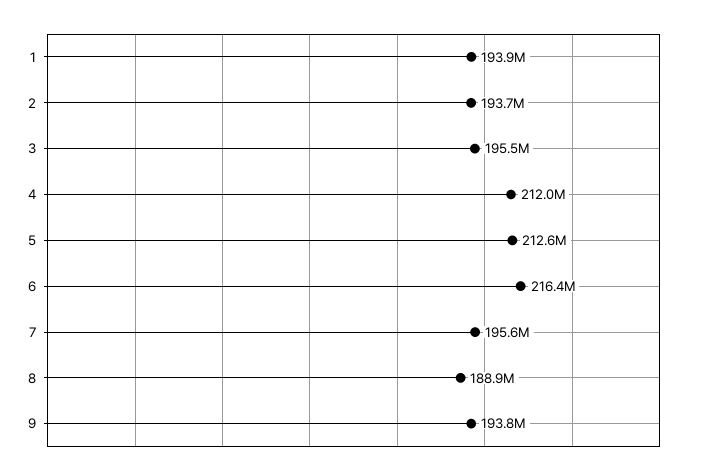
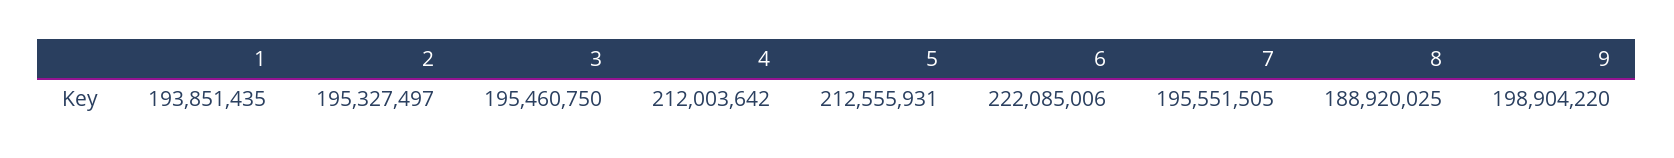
  {
    "1": 193851435,
-   "2": 193700000,
+   "2": 195327497,
    "3": 195460750,
    "4": 212003642,
    "5": 212555931,
-   "6": 216400000,
+   "6": 222085006,
    "7": 195551505,
    "8": 188920025,
-   "9": 193800000
+   "9": 198904220
  }

